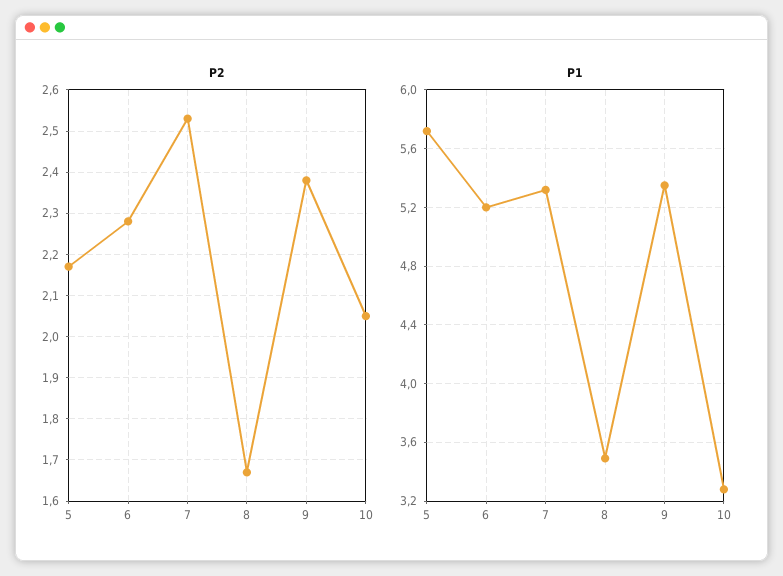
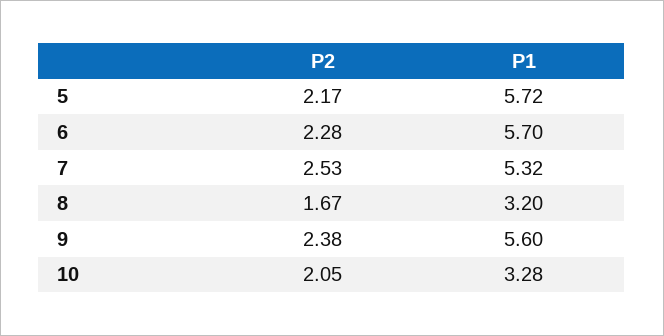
  {
    "P2": {
      "5": 2.17,
      "6": 2.28,
      "7": 2.53,
      "8": 1.67,
      "9": 2.38,
      "10": 2.05
    },
    "P1": {
      "5": 5.72,
-     "6": 5.2,
+     "6": 5.7,
      "7": 5.32,
-     "8": 3.5,
+     "8": 3.2,
-     "9": 5.35,
+     "9": 5.6,
      "10": 3.28
    }
  }

